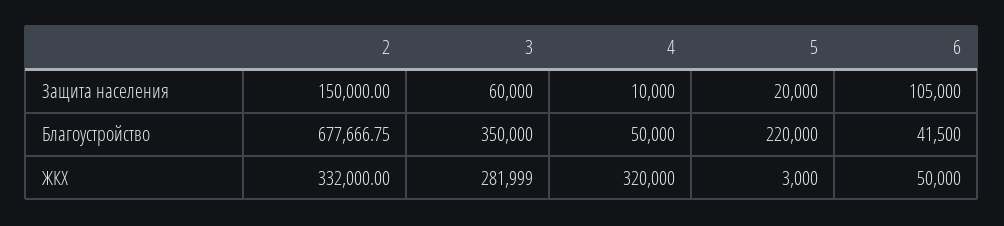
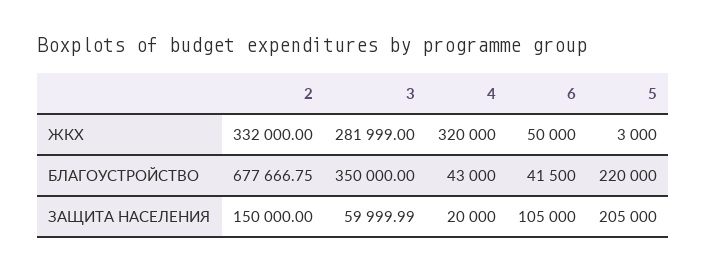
  {
    "2": {
      "Защита населения": 150000,
      "Благоустройство": 677666.75,
      "ЖКХ": 332000
    },
    "3": {
-     "Защита населения": 60000,
+     "Защита населения": 59999.99,
      "Благоустройство": 350000,
      "ЖКХ": 281999
    },
    "4": {
-     "Защита населения": 10000,
+     "Защита населения": 20000,
-     "Благоустройство": 50000,
+     "Благоустройство": 43000,
      "ЖКХ": 320000
    },
    "5": {
-     "Защита населения": 20000,
+     "Защита населения": 205000,
      "Благоустройство": 220000,
      "ЖКХ": 3000
    },
    "6": {
      "Защита населения": 105000,
      "Благоустройство": 41500,
      "ЖКХ": 50000
    }
  }

